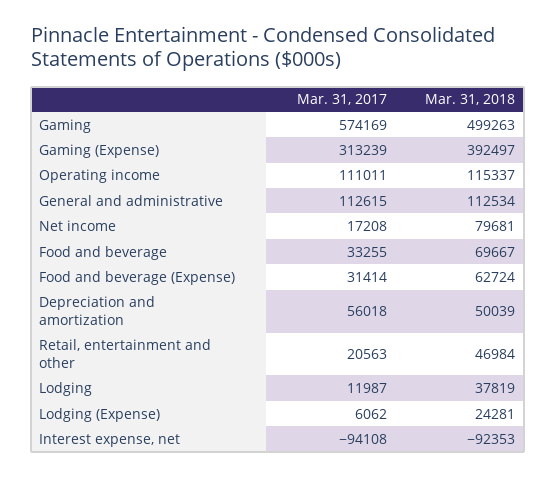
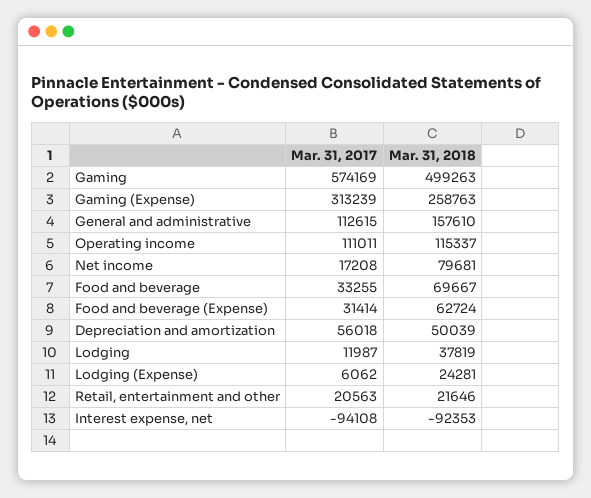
  {
    "Mar. 31, 2017": {
      "Gaming": 574169,
      "Gaming (Expense)": 313239,
      "Operating income": 111011,
      "General and administrative": 112615,
      "Net income": 17208,
      "Food and beverage": 33255,
      "Food and beverage (Expense)": 31414,
      "Depreciation and amortization": 56018,
      "Retail, entertainment and other": 20563,
      "Lodging": 11987,
      "Lodging (Expense)": 6062,
      "Interest expense, net": -94108
    },
    "Mar. 31, 2018": {
      "Gaming": 499263,
-     "Gaming (Expense)": 392497,
+     "Gaming (Expense)": 258763,
      "Operating income": 115337,
-     "General and administrative": 112534,
+     "General and administrative": 157610,
      "Net income": 79681,
      "Food and beverage": 69667,
      "Food and beverage (Expense)": 62724,
      "Depreciation and amortization": 50039,
-     "Retail, entertainment and other": 46984,
+     "Retail, entertainment and other": 21646,
      "Lodging": 37819,
      "Lodging (Expense)": 24281,
      "Interest expense, net": -92353
    }
  }

